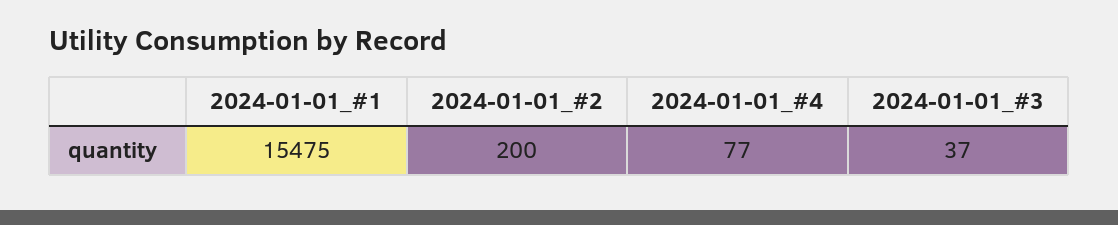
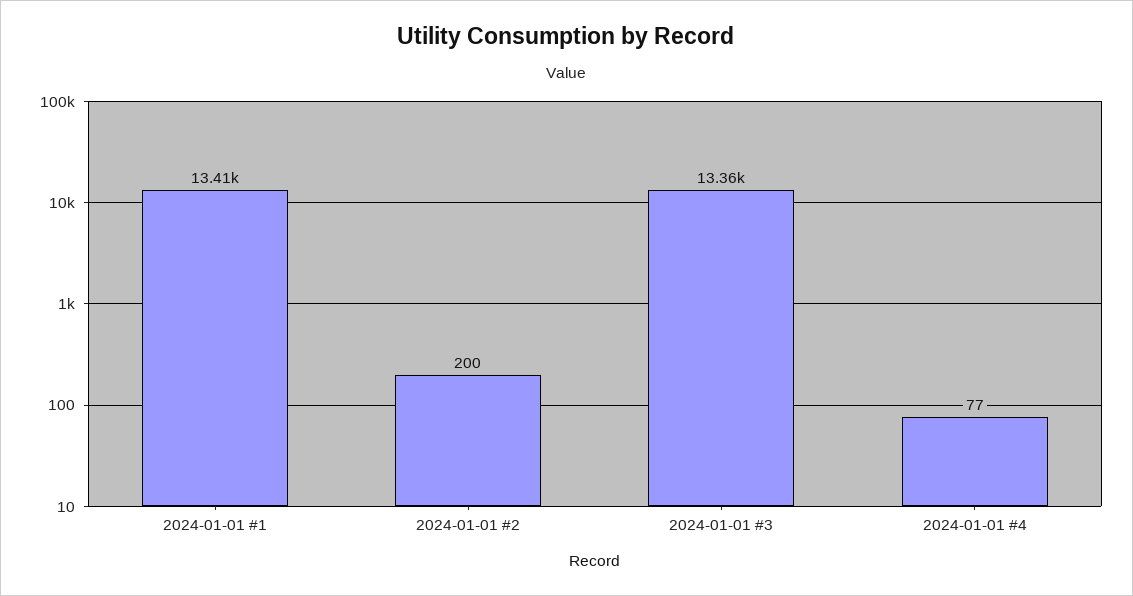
  {
-   "2024-01-01_#1": 15475,
+   "2024-01-01_#1": 13410,
    "2024-01-01_#2": 200,
    "2024-01-01_#4": 77,
-   "2024-01-01_#3": 37
+   "2024-01-01_#3": 13360
  }

